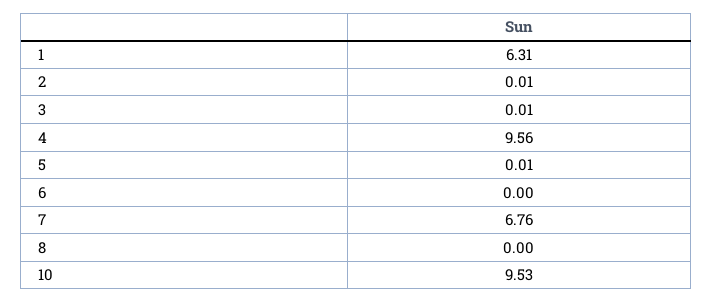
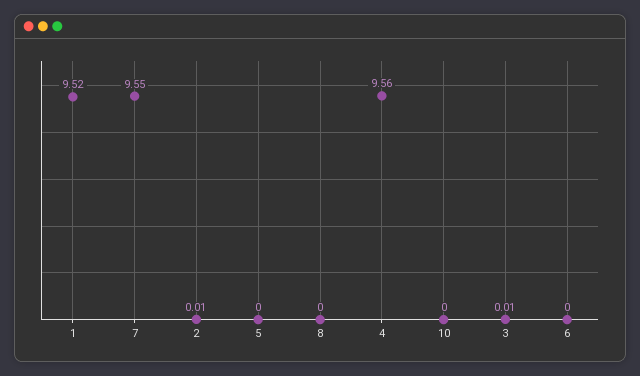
  {
-   "1": 6.31,
+   "1": 9.52,
    "2": 0.01,
    "3": 0.01,
    "4": 9.56,
-   "5": 0.01,
+   "5": 0,
    "6": 0,
-   "7": 6.76,
+   "7": 9.55,
    "8": 0,
-   "10": 9.53
+   "10": 0
  }

